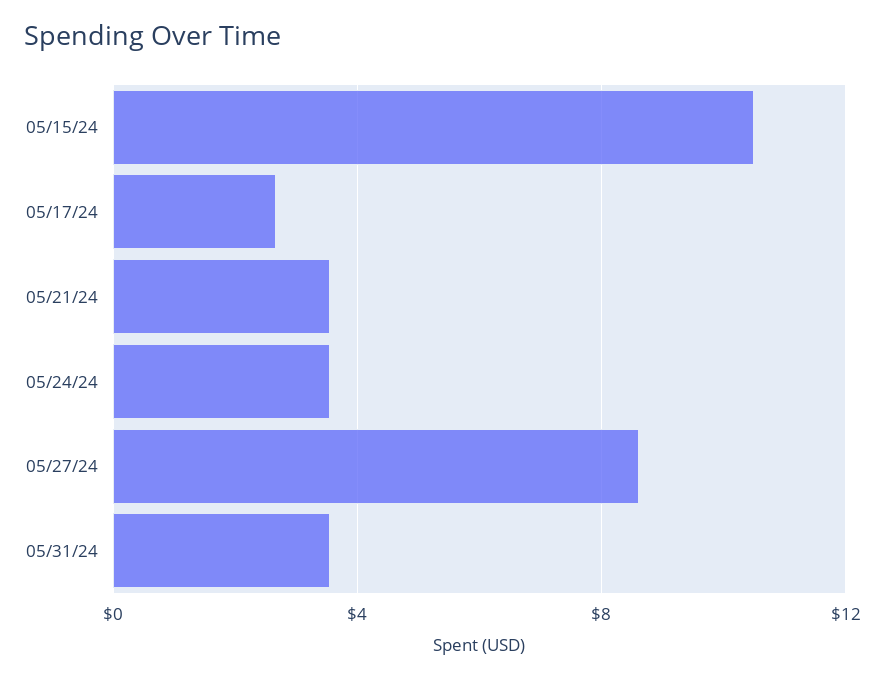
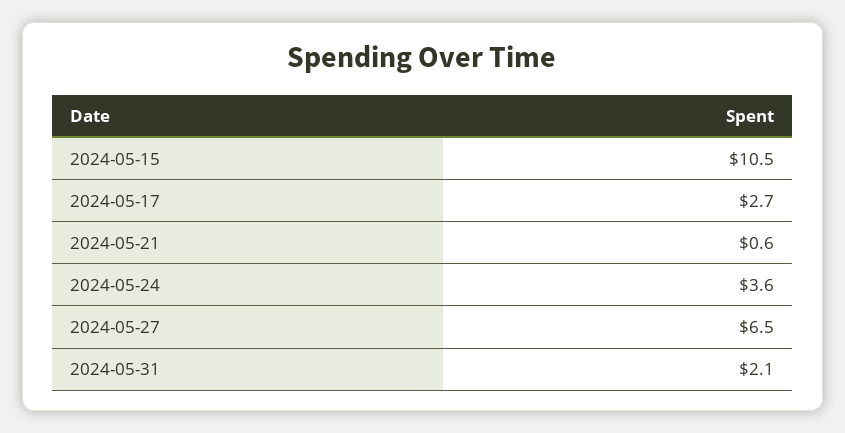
  {
    "05/15/24": 10.5,
    "05/17/24": 2.7,
-   "05/21/24": 3.5,
+   "05/21/24": 0.6,
    "05/24/24": 3.6,
-   "05/27/24": 8.5,
+   "05/27/24": 6.5,
-   "05/31/24": 3.5
+   "05/31/24": 2.1
  }

